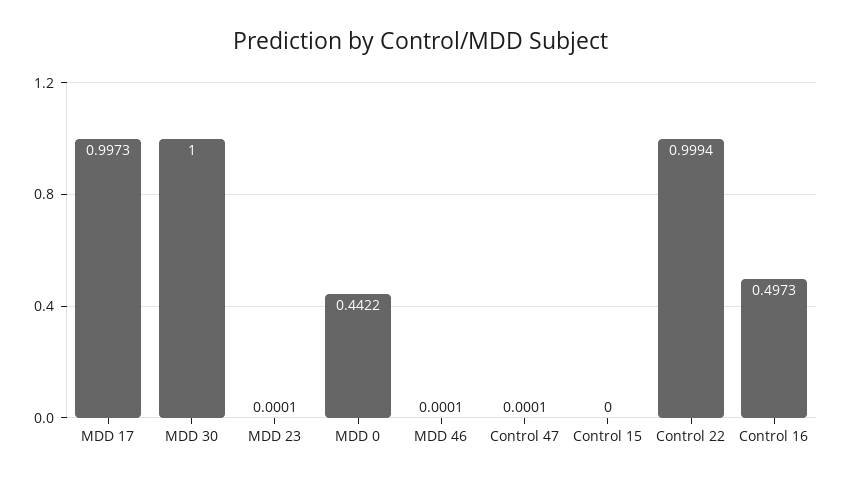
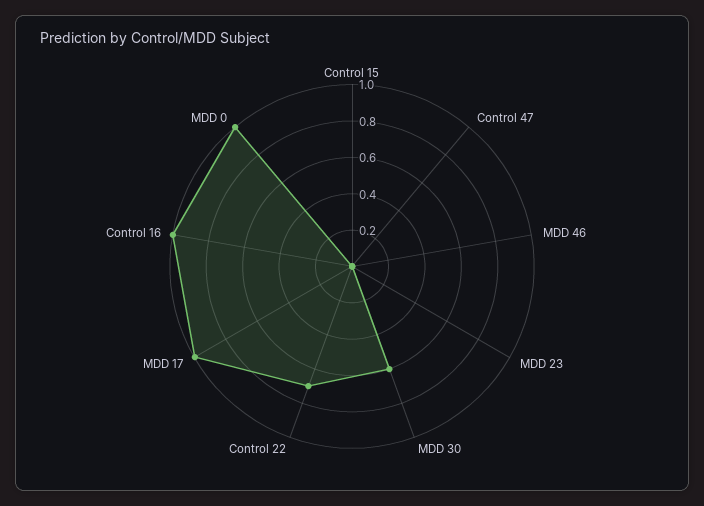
  {
    "MDD 17": 0.9973,
-   "MDD 30": 1,
+   "MDD 30": 0.6,
    "MDD 23": 0.0001,
-   "MDD 0": 0.4422,
+   "MDD 0": 1,
    "MDD 46": 0.0001,
    "Control 47": 0.0001,
    "Control 15": 0,
-   "Control 22": 0.9994,
+   "Control 22": 0.7,
-   "Control 16": 0.4973
+   "Control 16": 1
  }

